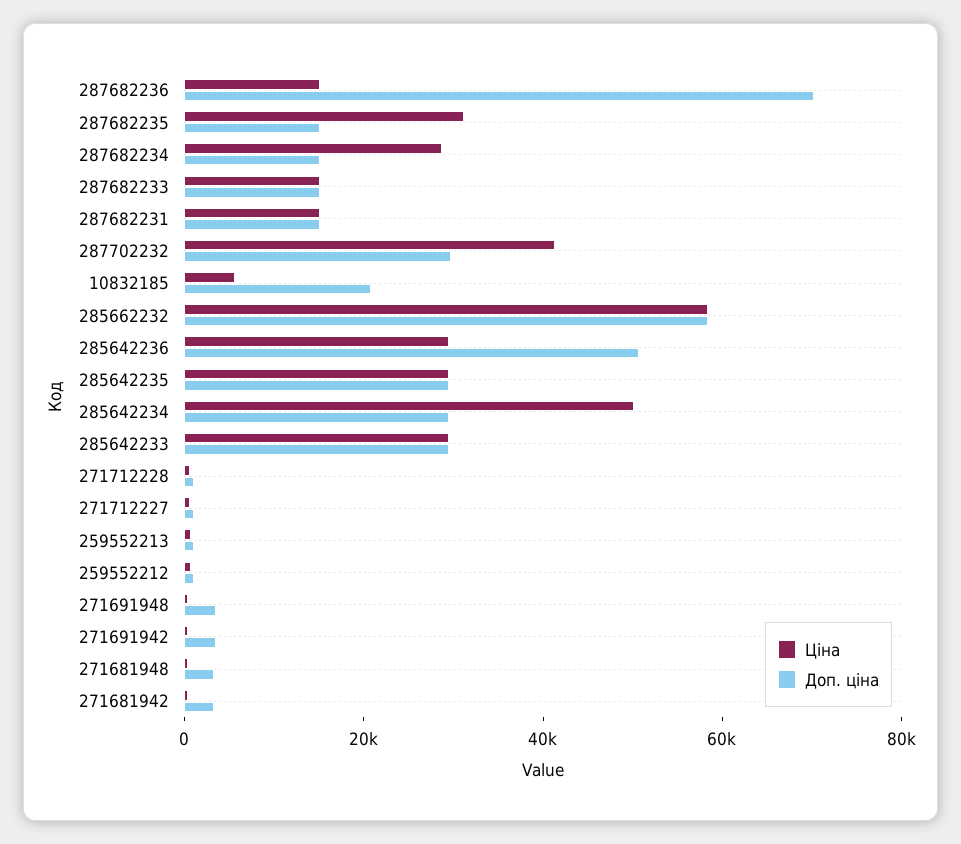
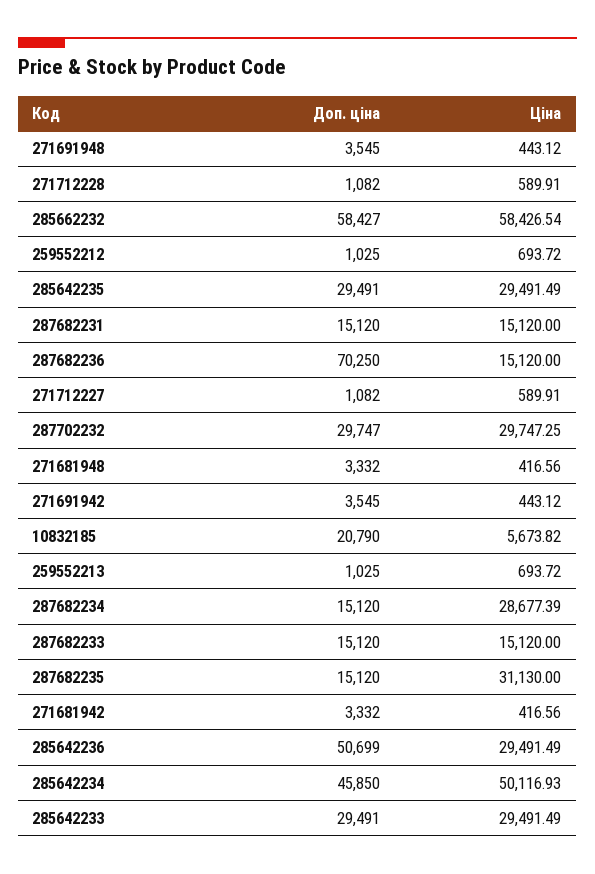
  {
    "Ціна": {
      "287682236": 15120,
      "287682235": 31130,
      "287682234": 28677.39,
      "287682233": 15120,
      "287682231": 15120,
-     "287702232": 40000,
+     "287702232": 29747.25,
      "10832185": 5673.82,
      "285662232": 58426.54,
      "285642236": 29491.49,
      "285642235": 29491.49,
      "285642234": 50116.93,
      "285642233": 29491.49,
      "271712228": 589.91,
      "271712227": 589.91,
      "259552213": 693.72,
      "259552212": 693.72,
      "271691948": 443.12,
      "271691942": 443.12,
      "271681948": 416.56,
      "271681942": 416.56
    },
    "Доп. ціна": {
      "287682236": 70250,
      "287682235": 15120,
      "287682234": 15120,
      "287682233": 15120,
      "287682231": 15120,
      "287702232": 29747,
      "10832185": 20790,
      "285662232": 58427,
      "285642236": 50699,
      "285642235": 29491,
-     "285642234": 30000,
+     "285642234": 45850,
      "285642233": 29491,
      "271712228": 1082,
      "271712227": 1082,
      "259552213": 1025,
      "259552212": 1025,
      "271691948": 3545,
      "271691942": 3545,
      "271681948": 3332,
      "271681942": 3332
    }
  }

